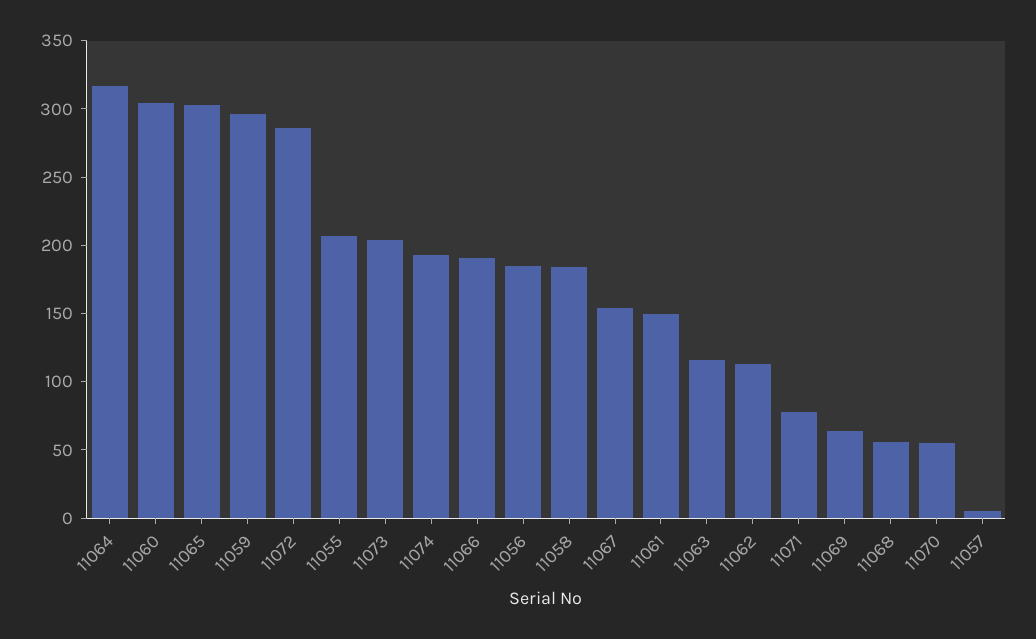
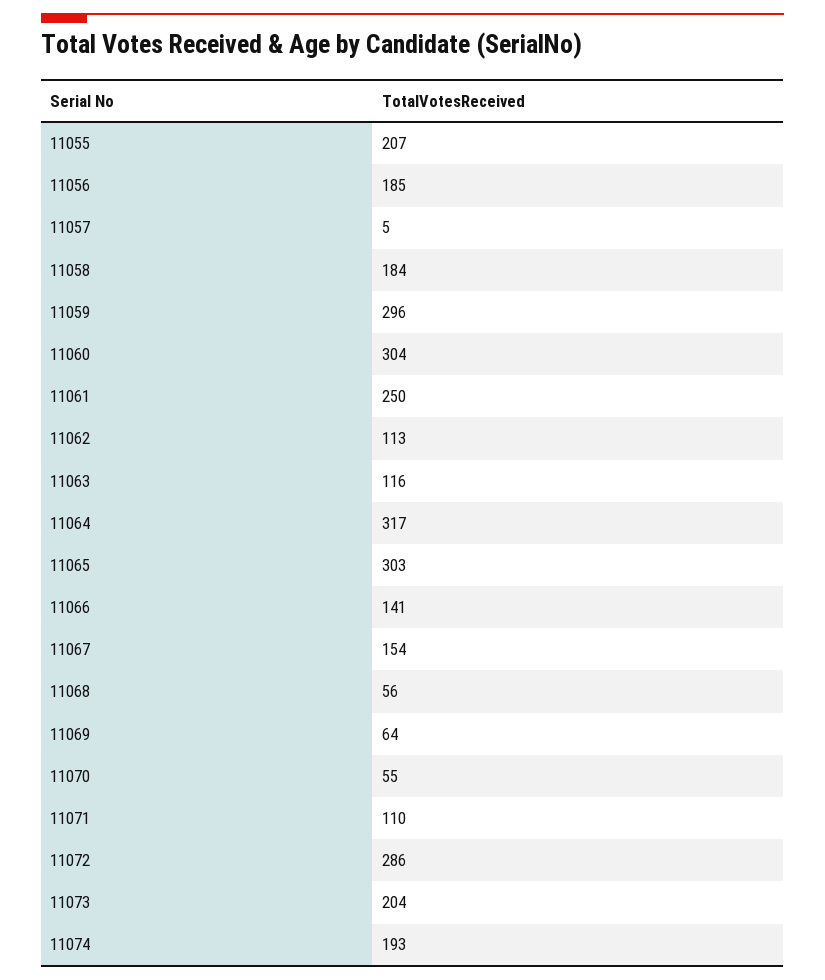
  {
    "11064": 317,
    "11060": 304,
    "11065": 303,
    "11059": 296,
    "11072": 286,
    "11055": 207,
    "11073": 204,
    "11074": 193,
-   "11066": 190,
+   "11066": 141,
    "11056": 185,
    "11058": 184,
    "11067": 154,
-   "11061": 150,
+   "11061": 250,
    "11063": 116,
    "11062": 113,
-   "11071": 80,
+   "11071": 110,
    "11069": 64,
    "11068": 56,
    "11070": 55,
    "11057": 5
  }

